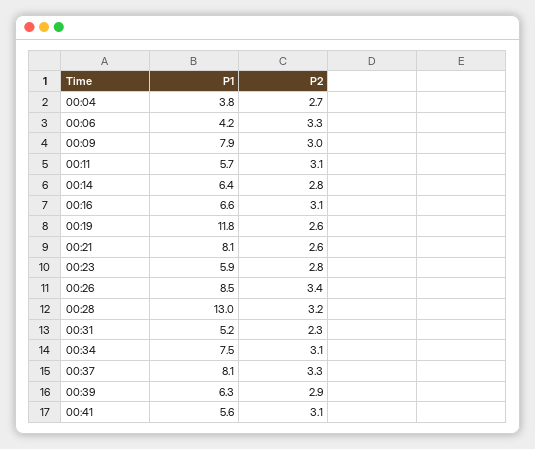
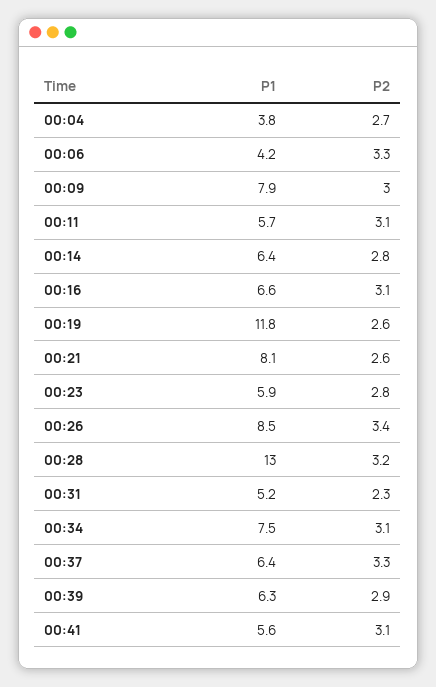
  {
    "P1": {
      "00:04": 3.8,
      "00:06": 4.2,
      "00:09": 7.9,
      "00:11": 5.7,
      "00:14": 6.4,
      "00:16": 6.6,
      "00:19": 11.8,
      "00:21": 8.1,
      "00:23": 5.9,
      "00:26": 8.5,
      "00:28": 13,
      "00:31": 5.2,
      "00:34": 7.5,
-     "00:37": 8.1,
+     "00:37": 6.4,
      "00:39": 6.3,
      "00:41": 5.6
    },
    "P2": {
      "00:04": 2.7,
      "00:06": 3.3,
      "00:09": 3,
      "00:11": 3.1,
      "00:14": 2.8,
      "00:16": 3.1,
      "00:19": 2.6,
      "00:21": 2.6,
      "00:23": 2.8,
      "00:26": 3.4,
      "00:28": 3.2,
      "00:31": 2.3,
      "00:34": 3.1,
      "00:37": 3.3,
      "00:39": 2.9,
      "00:41": 3.1
    }
  }

